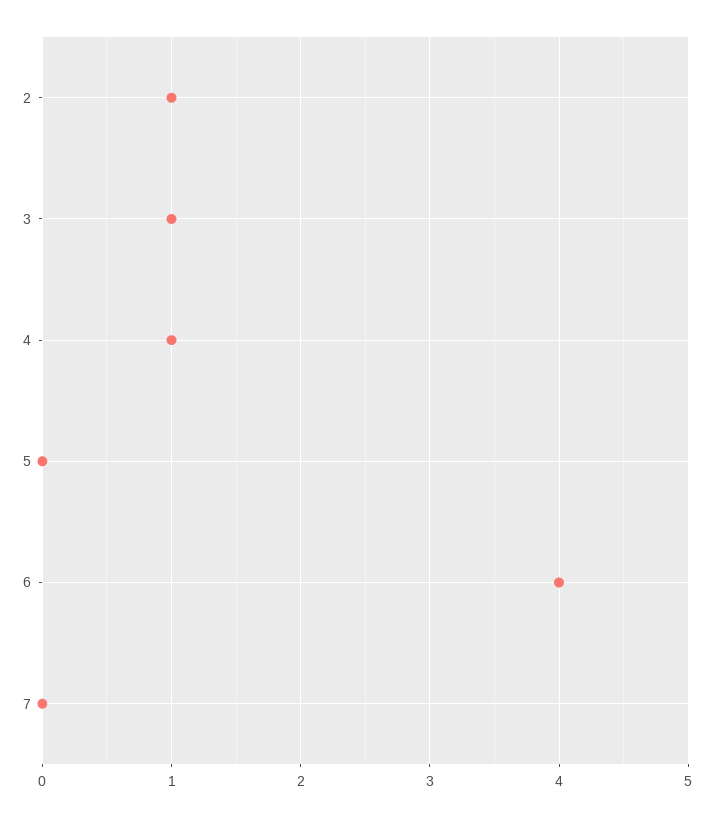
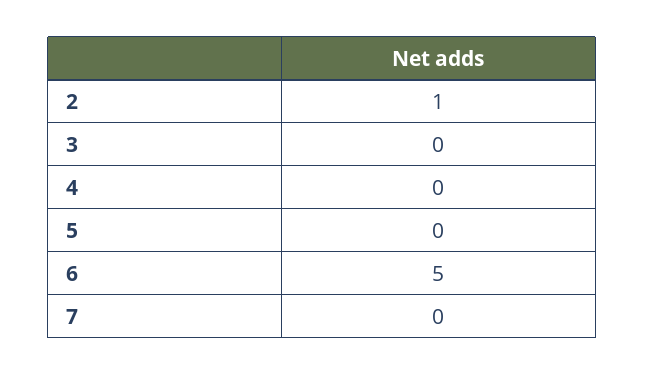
  {
    "2": 1,
-   "3": 1,
+   "3": 0,
-   "4": 1,
+   "4": 0,
    "5": 0,
-   "6": 4,
+   "6": 5,
    "7": 0
  }

